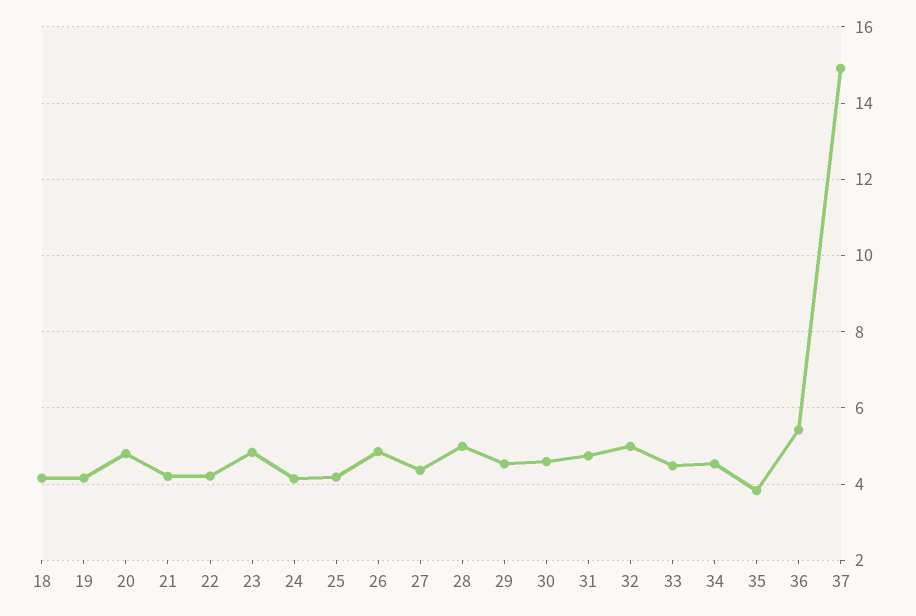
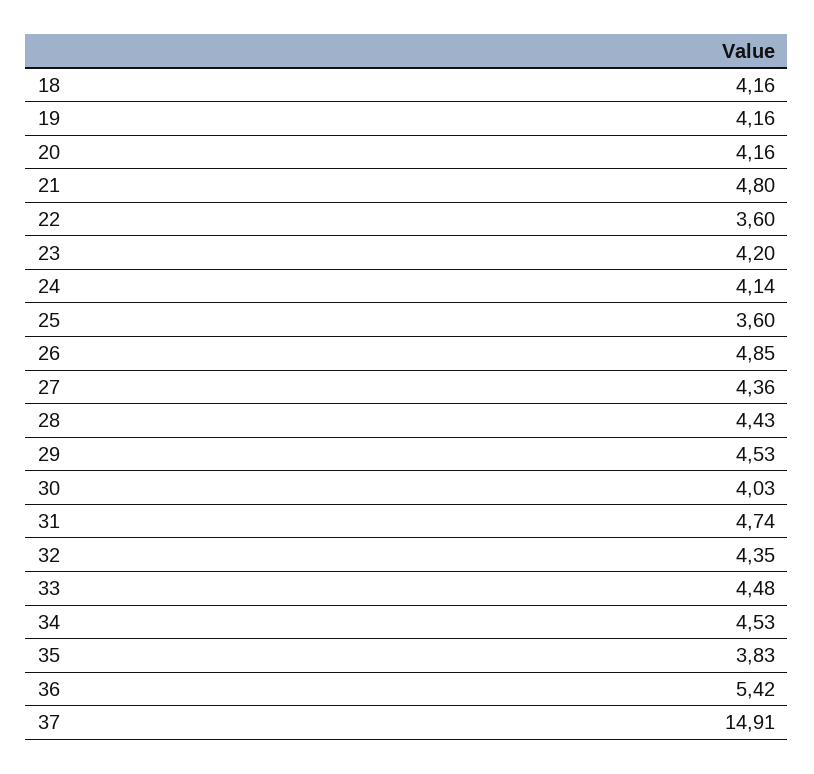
  {
    "18": 4.16,
    "19": 4.16,
-   "20": 4.8,
+   "20": 4.16,
-   "21": 4.2,
+   "21": 4.8,
-   "22": 4.2,
+   "22": 3.6,
-   "23": 4.8,
+   "23": 4.2,
    "24": 4.14,
-   "25": 4.2,
+   "25": 3.6,
    "26": 4.85,
    "27": 4.36,
-   "28": 5,
+   "28": 4.43,
    "29": 4.53,
-   "30": 4.6,
+   "30": 4.03,
    "31": 4.74,
-   "32": 5,
+   "32": 4.35,
    "33": 4.48,
    "34": 4.53,
    "35": 3.83,
    "36": 5.42,
    "37": 14.91
  }

